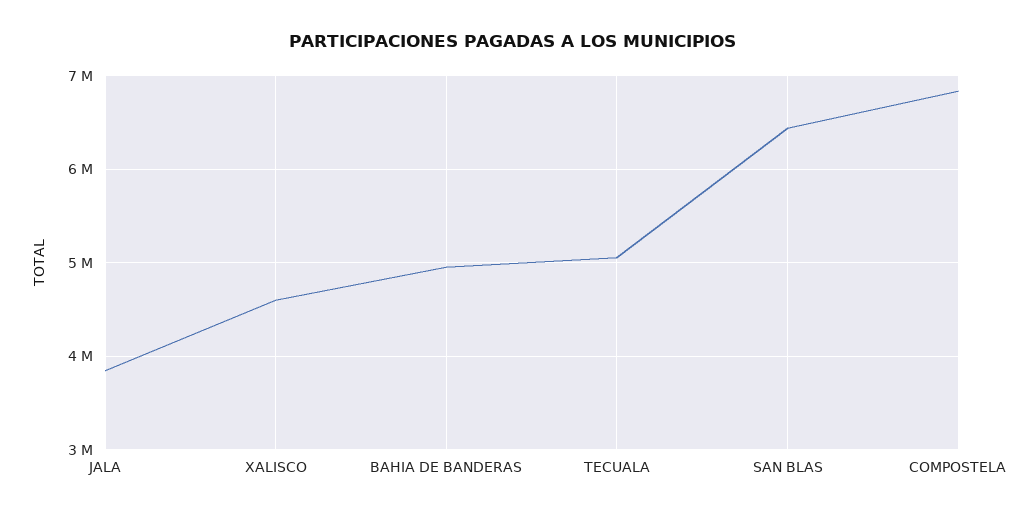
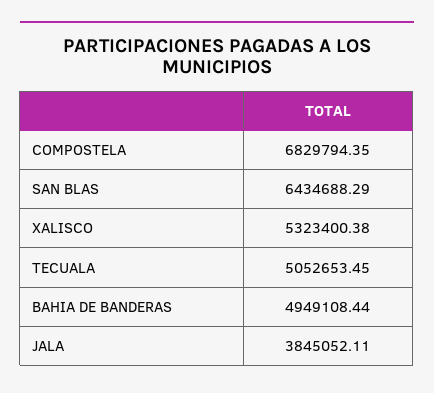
  {
    "JALA": 3845052.11,
-   "XALISCO": 4600000,
+   "XALISCO": 5323400.38,
    "BAHIA DE BANDERAS": 4949108.44,
    "TECUALA": 5052653.45,
    "SAN BLAS": 6434688.29,
    "COMPOSTELA": 6829794.35
  }

